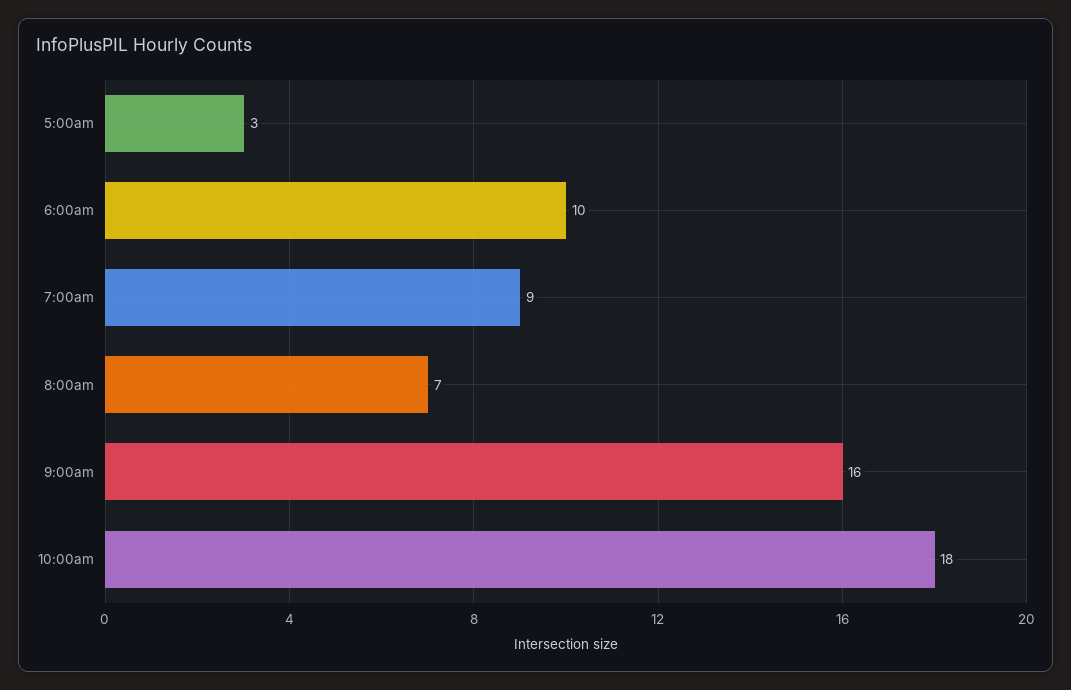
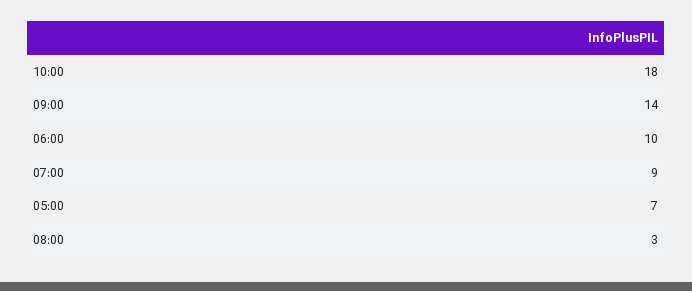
  {
-   "5:00am": 3,
+   "5:00am": 7,
    "6:00am": 10,
    "7:00am": 9,
-   "8:00am": 7,
+   "8:00am": 3,
-   "9:00am": 16,
+   "9:00am": 14,
    "10:00am": 18
  }

